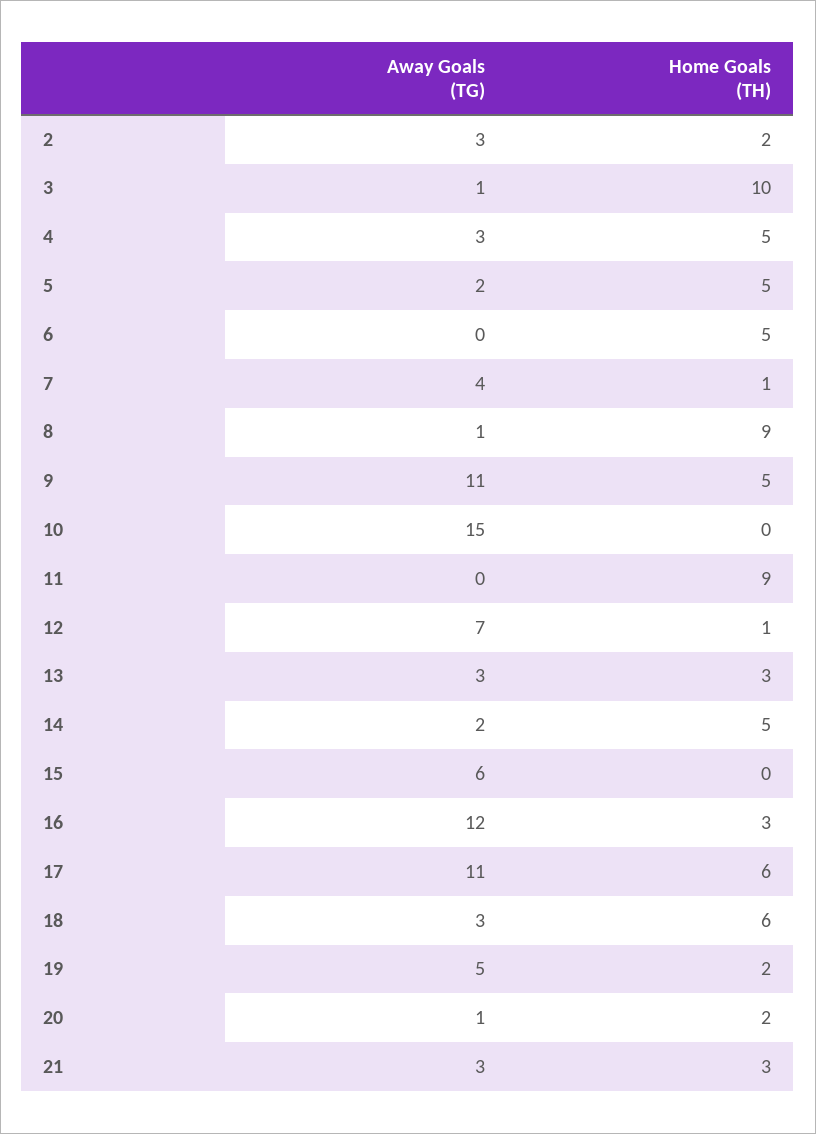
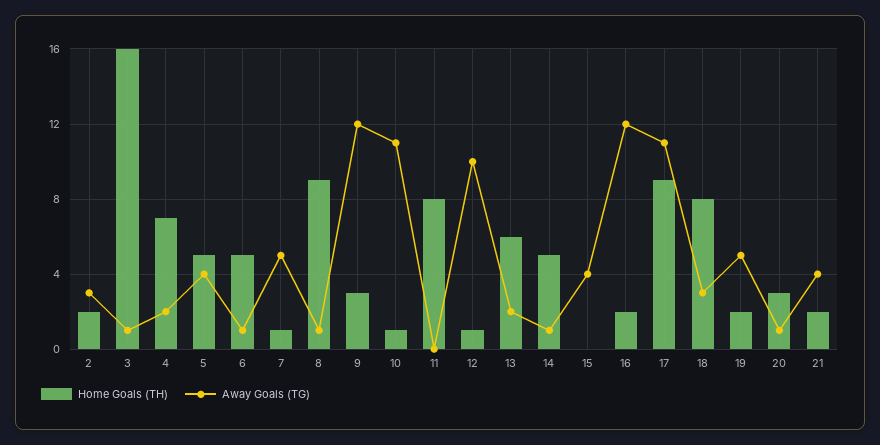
  {
    "Away Goals (TG)": {
      "2": 3,
      "3": 1,
-     "4": 3,
+     "4": 2,
-     "5": 2,
+     "5": 4,
-     "6": 0,
+     "6": 1,
-     "7": 4,
+     "7": 5,
      "8": 1,
-     "9": 11,
+     "9": 12,
-     "10": 15,
+     "10": 11,
      "11": 0,
-     "12": 7,
+     "12": 10,
-     "13": 3,
+     "13": 2,
-     "14": 2,
+     "14": 1,
-     "15": 6,
+     "15": 4,
      "16": 12,
      "17": 11,
      "18": 3,
      "19": 5,
      "20": 1,
-     "21": 3
+     "21": 4
    },
    "Home Goals (TH)": {
      "2": 2,
-     "3": 10,
+     "3": 16,
-     "4": 5,
+     "4": 7,
      "5": 5,
      "6": 5,
      "7": 1,
      "8": 9,
-     "9": 5,
+     "9": 3,
-     "10": 0,
+     "10": 1,
-     "11": 9,
+     "11": 8,
      "12": 1,
-     "13": 3,
+     "13": 6,
      "14": 5,
      "15": 0,
-     "16": 3,
+     "16": 2,
-     "17": 6,
+     "17": 9,
-     "18": 6,
+     "18": 8,
      "19": 2,
-     "20": 2,
+     "20": 3,
-     "21": 3
+     "21": 2
    }
  }

